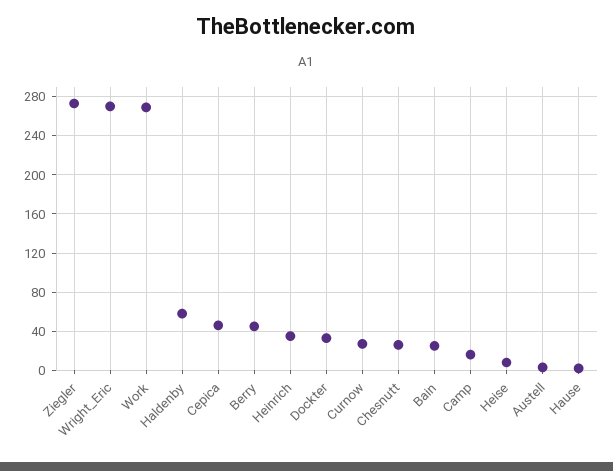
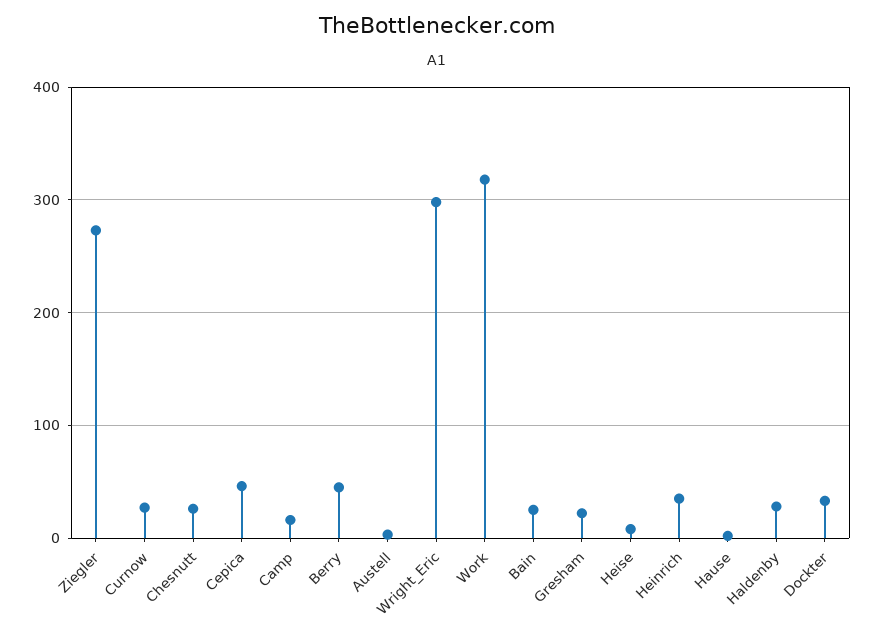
  {
    "Ziegler": 270,
-   "Wright_Eric": 270,
+   "Wright_Eric": 300,
-   "Work": 270,
+   "Work": 320,
-   "Haldenby": 60,
+   "Haldenby": 30,
    "Cepica": 50,
    "Berry": 50,
    "Heinrich": 40,
    "Dockter": 30,
    "Curnow": 30,
    "Chesnutt": 30,
    "Bain": 30,
    "Camp": 20,
    "Heise": 10,
    "Austell": 0,
-   "Hause": 0
+   "Hause": 0,
+   "Gresham": 20
  }

